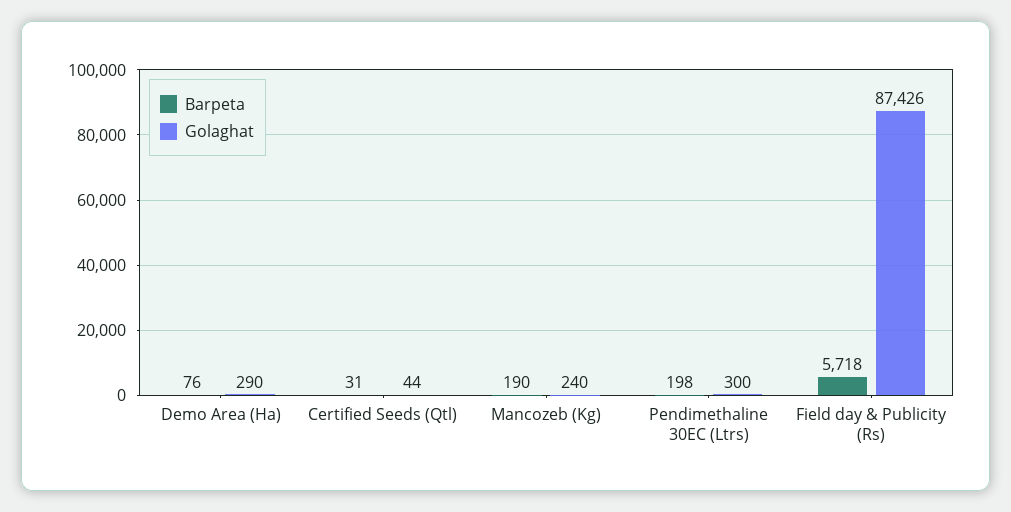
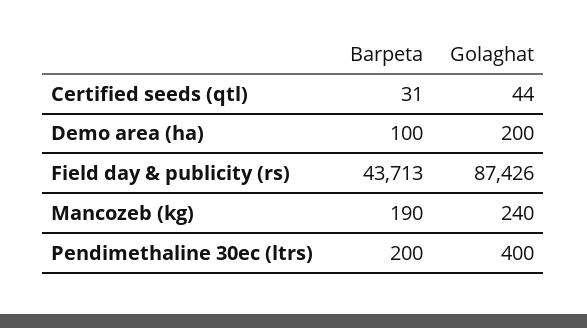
  {
    "Barpeta": {
-     "Demo Area (Ha)": 76,
+     "Demo Area (Ha)": 100,
      "Certified Seeds (Qtl)": 31,
      "Mancozeb (Kg)": 190,
-     "Pendimethaline 30EC (Ltrs)": 198,
+     "Pendimethaline 30EC (Ltrs)": 200,
-     "Field day & Publicity (Rs)": 5718
+     "Field day & Publicity (Rs)": 43713
    },
    "Golaghat": {
-     "Demo Area (Ha)": 290,
+     "Demo Area (Ha)": 200,
      "Certified Seeds (Qtl)": 44,
      "Mancozeb (Kg)": 240,
-     "Pendimethaline 30EC (Ltrs)": 300,
+     "Pendimethaline 30EC (Ltrs)": 400,
      "Field day & Publicity (Rs)": 87426
    }
  }

